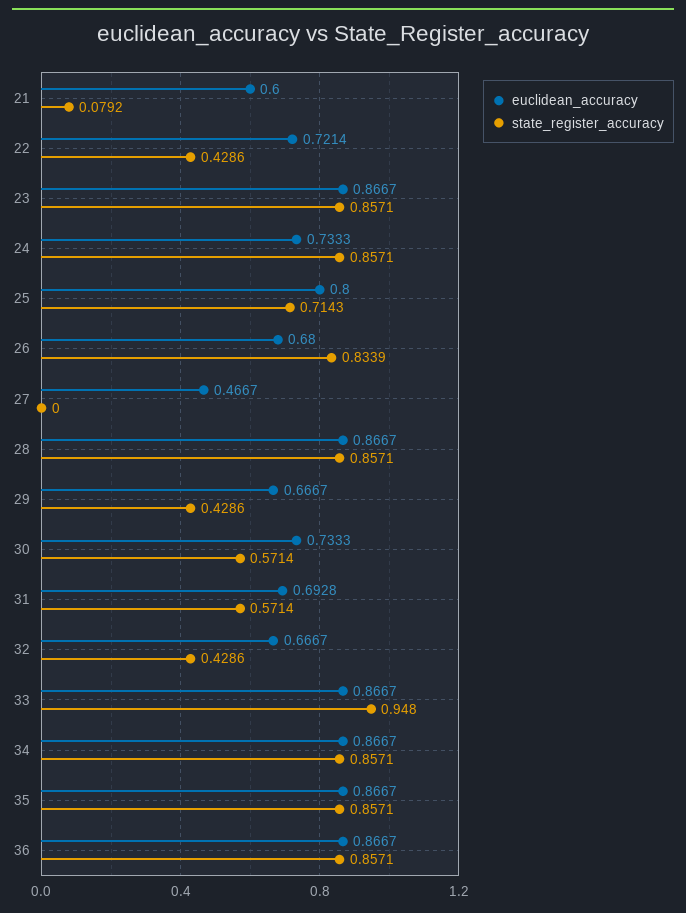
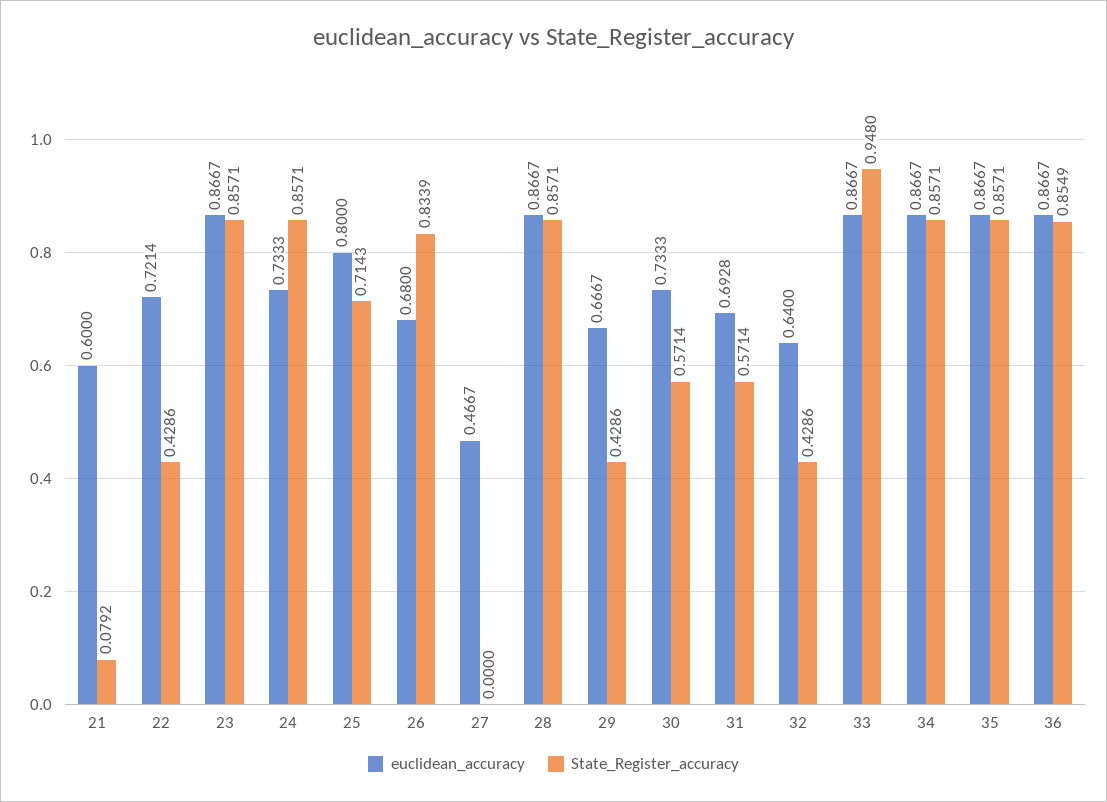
  {
    "euclidean_accuracy": {
      "21": 0.6,
      "22": 0.7214,
      "23": 0.8667,
      "24": 0.7333,
      "25": 0.8,
      "26": 0.68,
      "27": 0.4667,
      "28": 0.8667,
      "29": 0.6667,
      "30": 0.7333,
      "31": 0.6928,
-     "32": 0.6667,
+     "32": 0.64,
      "33": 0.8667,
      "34": 0.8667,
      "35": 0.8667,
      "36": 0.8667
    },
    "state_register_accuracy": {
      "21": 0.0792,
      "22": 0.4286,
      "23": 0.8571,
      "24": 0.8571,
      "25": 0.7143,
      "26": 0.8339,
      "27": 0,
      "28": 0.8571,
      "29": 0.4286,
      "30": 0.5714,
      "31": 0.5714,
      "32": 0.4286,
      "33": 0.948,
      "34": 0.8571,
      "35": 0.8571,
-     "36": 0.8571
+     "36": 0.8549
    }
  }

